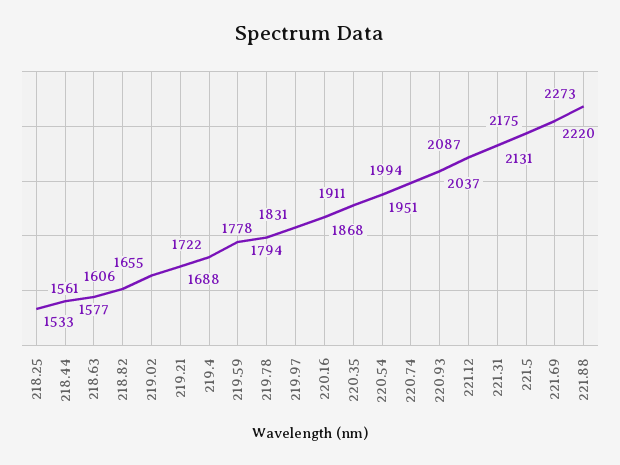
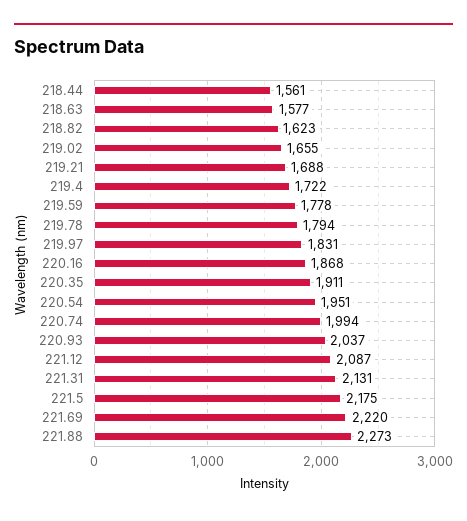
  {
-   "218.25": 1533,
    "218.44": 1561,
    "218.63": 1577,
-   "218.82": 1606,
+   "218.82": 1623,
    "219.02": 1655,
    "219.21": 1688,
    "219.4": 1722,
    "219.59": 1778,
    "219.78": 1794,
    "219.97": 1831,
    "220.16": 1868,
    "220.35": 1911,
    "220.54": 1951,
    "220.74": 1994,
    "220.93": 2037,
    "221.12": 2087,
    "221.31": 2131,
    "221.5": 2175,
    "221.69": 2220,
    "221.88": 2273
  }

